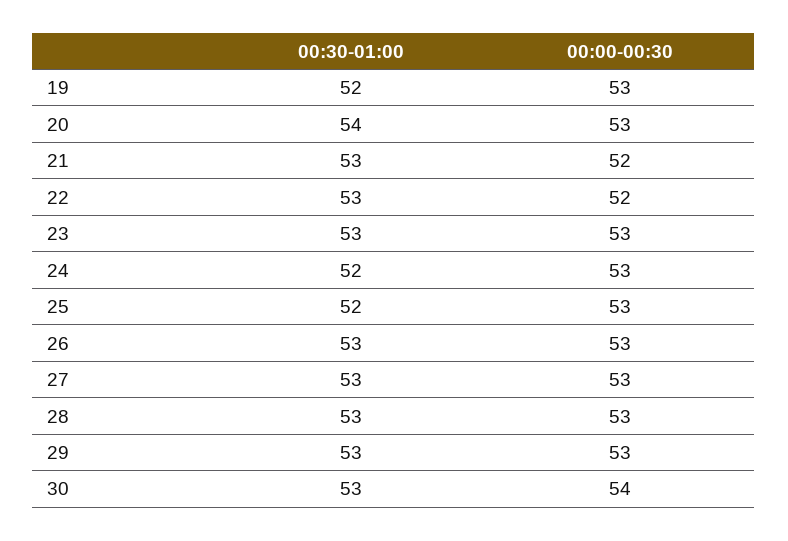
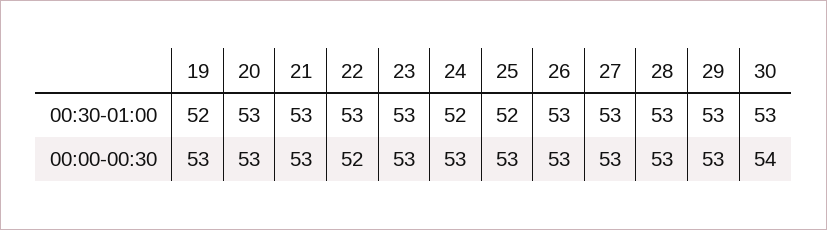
  {
    "00:30-01:00": {
      "19": 52,
-     "20": 54,
+     "20": 53,
      "21": 53,
      "22": 53,
      "23": 53,
      "24": 52,
      "25": 52,
      "26": 53,
      "27": 53,
      "28": 53,
      "29": 53,
      "30": 53
    },
    "00:00-00:30": {
      "19": 53,
      "20": 53,
-     "21": 52,
+     "21": 53,
      "22": 52,
      "23": 53,
      "24": 53,
      "25": 53,
      "26": 53,
      "27": 53,
      "28": 53,
      "29": 53,
      "30": 54
    }
  }

